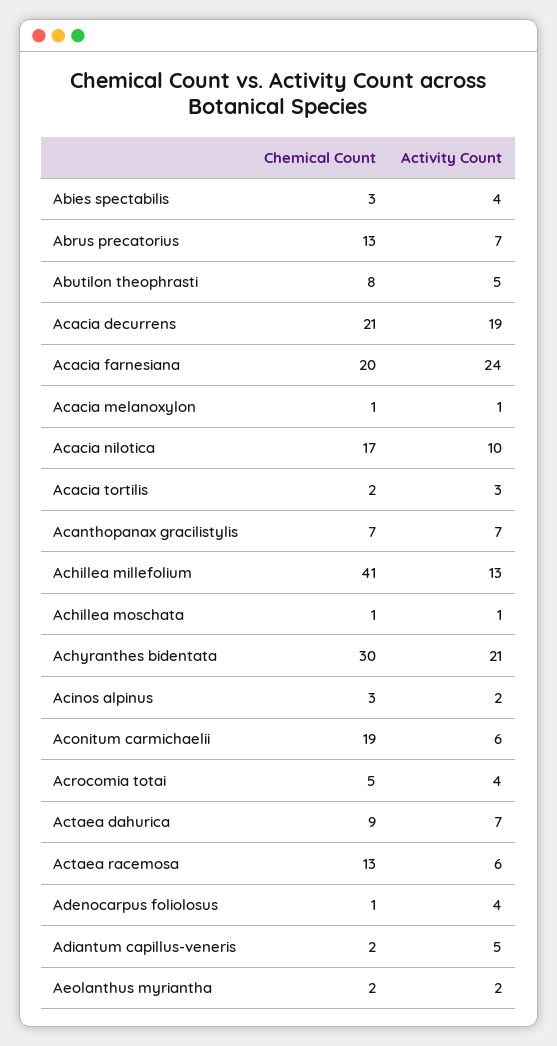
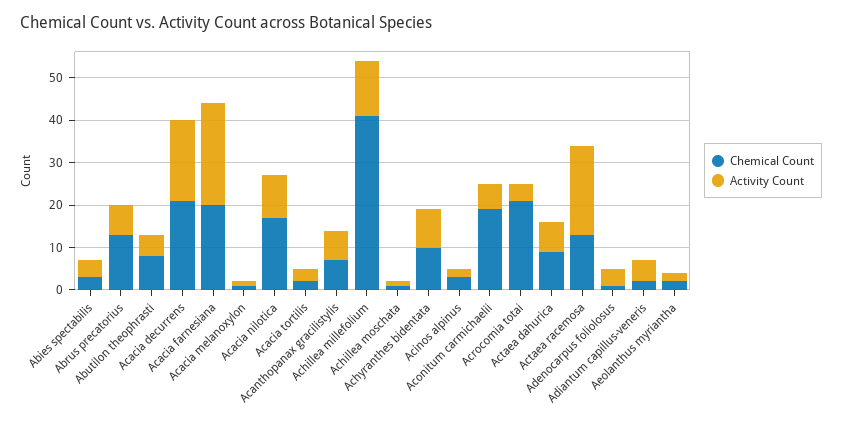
  {
    "Chemical Count": {
      "Abies spectabilis": 3,
      "Abrus precatorius": 13,
      "Abutilon theophrasti": 8,
      "Acacia decurrens": 21,
      "Acacia farnesiana": 20,
      "Acacia melanoxylon": 1,
      "Acacia nilotica": 17,
      "Acacia tortilis": 2,
      "Acanthopanax gracilistylis": 7,
      "Achillea millefolium": 41,
      "Achillea moschata": 1,
-     "Achyranthes bidentata": 30,
+     "Achyranthes bidentata": 10,
      "Acinos alpinus": 3,
      "Aconitum carmichaelii": 19,
-     "Acrocomia totai": 5,
+     "Acrocomia totai": 20,
      "Actaea dahurica": 9,
      "Actaea racemosa": 13,
      "Adenocarpus foliolosus": 1,
      "Adiantum capillus-veneris": 2,
      "Aeolanthus myriantha": 2
    },
    "Activity Count": {
      "Abies spectabilis": 4,
      "Abrus precatorius": 7,
      "Abutilon theophrasti": 5,
      "Acacia decurrens": 19,
      "Acacia farnesiana": 24,
      "Acacia melanoxylon": 1,
      "Acacia nilotica": 10,
      "Acacia tortilis": 3,
      "Acanthopanax gracilistylis": 7,
      "Achillea millefolium": 13,
      "Achillea moschata": 1,
-     "Achyranthes bidentata": 21,
+     "Achyranthes bidentata": 10,
      "Acinos alpinus": 2,
      "Aconitum carmichaelii": 6,
      "Acrocomia totai": 4,
      "Actaea dahurica": 7,
-     "Actaea racemosa": 6,
+     "Actaea racemosa": 20,
      "Adenocarpus foliolosus": 4,
      "Adiantum capillus-veneris": 5,
      "Aeolanthus myriantha": 2
    }
  }

